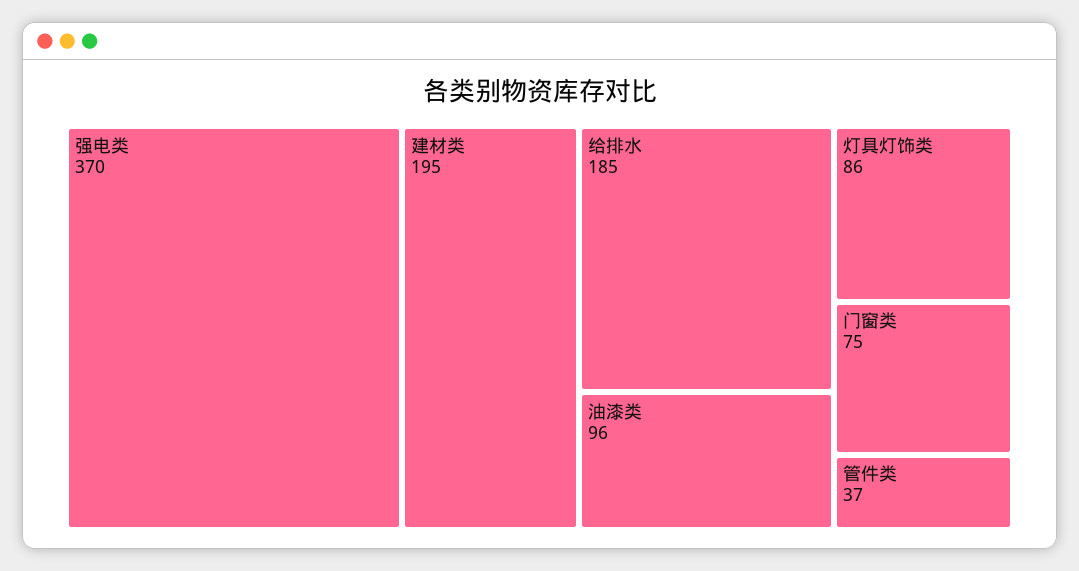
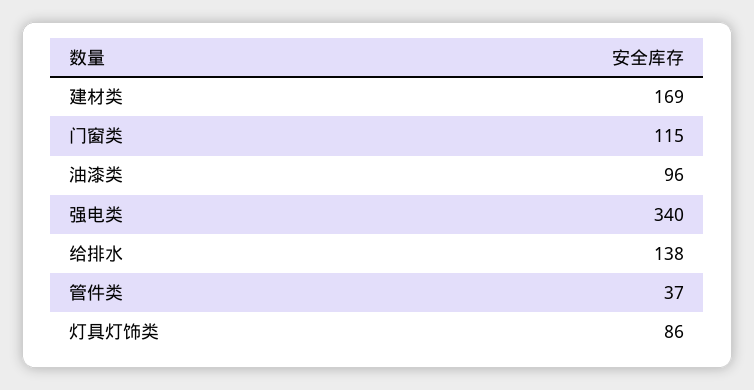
  {
-   "强电类": 370,
+   "强电类": 340,
-   "建材类": 195,
+   "建材类": 169,
-   "给排水": 185,
+   "给排水": 138,
    "油漆类": 96,
    "灯具灯饰类": 86,
-   "门窗类": 75,
+   "门窗类": 115,
    "管件类": 37
  }

